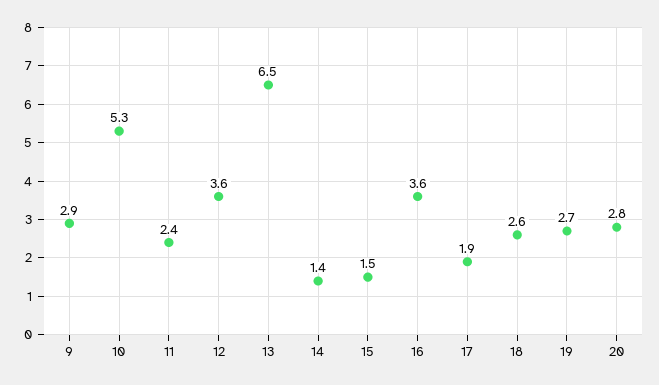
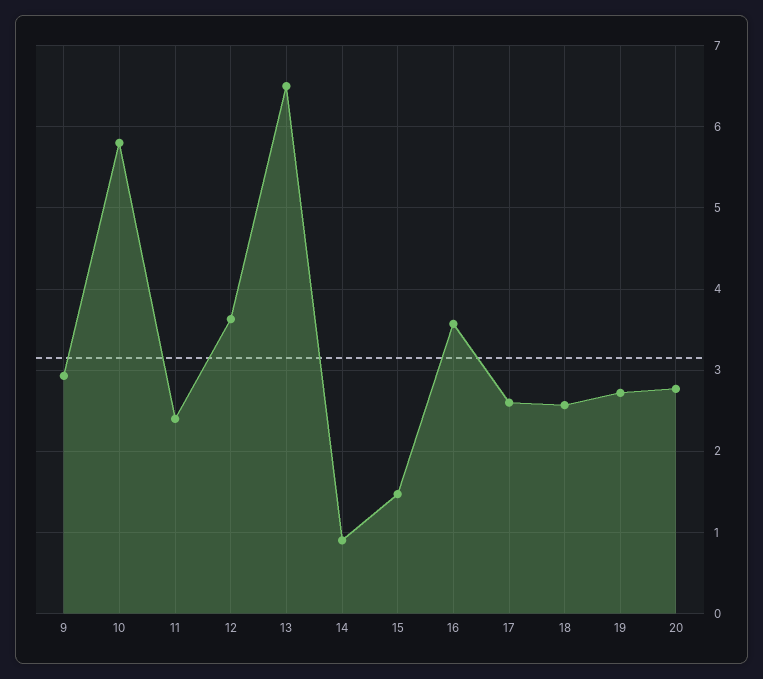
  {
    "9": 2.9,
-   "10": 5.3,
+   "10": 5.8,
    "11": 2.4,
    "12": 3.6,
    "13": 6.5,
-   "14": 1.4,
+   "14": 0.9,
    "15": 1.5,
    "16": 3.6,
-   "17": 1.9,
+   "17": 2.6,
    "18": 2.6,
    "19": 2.7,
    "20": 2.8
  }

